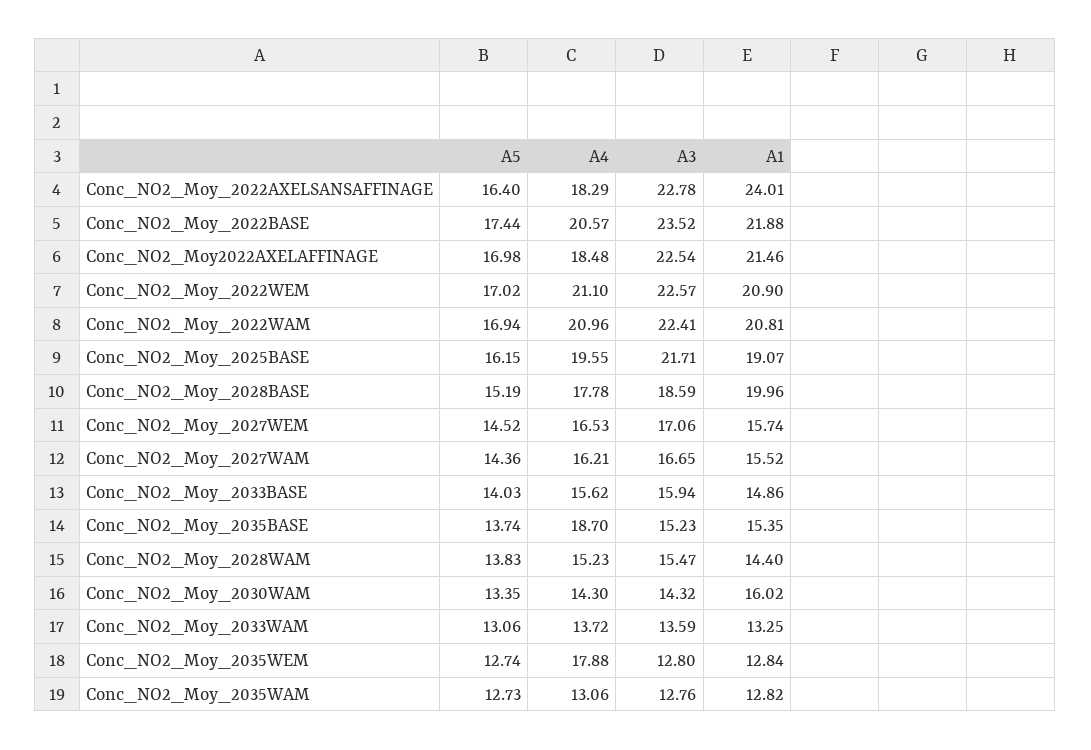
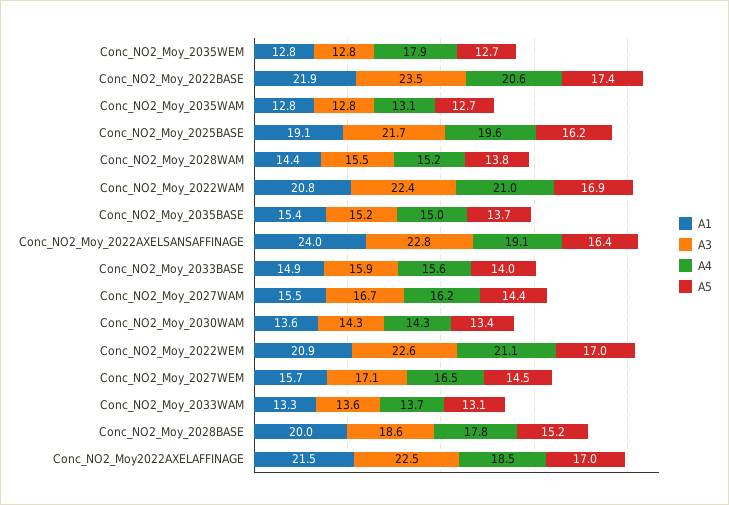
  {
    "A5": {
      "Conc_NO2_Moy_2022AXELSANSAFFINAGE": 16.4,
      "Conc_NO2_Moy_2022BASE": 17.44,
      "Conc_NO2_Moy2022AXELAFFINAGE": 16.98,
      "Conc_NO2_Moy_2022WEM": 17.02,
      "Conc_NO2_Moy_2022WAM": 16.94,
      "Conc_NO2_Moy_2025BASE": 16.15,
      "Conc_NO2_Moy_2028BASE": 15.19,
      "Conc_NO2_Moy_2027WEM": 14.52,
      "Conc_NO2_Moy_2027WAM": 14.36,
      "Conc_NO2_Moy_2033BASE": 14.03,
      "Conc_NO2_Moy_2035BASE": 13.74,
      "Conc_NO2_Moy_2028WAM": 13.83,
      "Conc_NO2_Moy_2030WAM": 13.35,
      "Conc_NO2_Moy_2033WAM": 13.06,
      "Conc_NO2_Moy_2035WEM": 12.74,
      "Conc_NO2_Moy_2035WAM": 12.73
    },
    "A4": {
-     "Conc_NO2_Moy_2022AXELSANSAFFINAGE": 18.29,
+     "Conc_NO2_Moy_2022AXELSANSAFFINAGE": 19.1,
      "Conc_NO2_Moy_2022BASE": 20.57,
      "Conc_NO2_Moy2022AXELAFFINAGE": 18.48,
      "Conc_NO2_Moy_2022WEM": 21.1,
      "Conc_NO2_Moy_2022WAM": 20.96,
      "Conc_NO2_Moy_2025BASE": 19.55,
      "Conc_NO2_Moy_2028BASE": 17.78,
      "Conc_NO2_Moy_2027WEM": 16.53,
      "Conc_NO2_Moy_2027WAM": 16.21,
      "Conc_NO2_Moy_2033BASE": 15.62,
-     "Conc_NO2_Moy_2035BASE": 18.7,
+     "Conc_NO2_Moy_2035BASE": 15,
      "Conc_NO2_Moy_2028WAM": 15.23,
      "Conc_NO2_Moy_2030WAM": 14.3,
      "Conc_NO2_Moy_2033WAM": 13.72,
      "Conc_NO2_Moy_2035WEM": 17.88,
      "Conc_NO2_Moy_2035WAM": 13.06
    },
    "A3": {
      "Conc_NO2_Moy_2022AXELSANSAFFINAGE": 22.78,
      "Conc_NO2_Moy_2022BASE": 23.52,
      "Conc_NO2_Moy2022AXELAFFINAGE": 22.54,
      "Conc_NO2_Moy_2022WEM": 22.57,
      "Conc_NO2_Moy_2022WAM": 22.41,
      "Conc_NO2_Moy_2025BASE": 21.71,
      "Conc_NO2_Moy_2028BASE": 18.59,
      "Conc_NO2_Moy_2027WEM": 17.06,
      "Conc_NO2_Moy_2027WAM": 16.65,
      "Conc_NO2_Moy_2033BASE": 15.94,
      "Conc_NO2_Moy_2035BASE": 15.23,
      "Conc_NO2_Moy_2028WAM": 15.47,
      "Conc_NO2_Moy_2030WAM": 14.32,
      "Conc_NO2_Moy_2033WAM": 13.59,
      "Conc_NO2_Moy_2035WEM": 12.8,
      "Conc_NO2_Moy_2035WAM": 12.76
    },
    "A1": {
      "Conc_NO2_Moy_2022AXELSANSAFFINAGE": 24.01,
      "Conc_NO2_Moy_2022BASE": 21.88,
      "Conc_NO2_Moy2022AXELAFFINAGE": 21.46,
      "Conc_NO2_Moy_2022WEM": 20.9,
      "Conc_NO2_Moy_2022WAM": 20.81,
      "Conc_NO2_Moy_2025BASE": 19.07,
      "Conc_NO2_Moy_2028BASE": 19.96,
      "Conc_NO2_Moy_2027WEM": 15.74,
      "Conc_NO2_Moy_2027WAM": 15.52,
      "Conc_NO2_Moy_2033BASE": 14.86,
      "Conc_NO2_Moy_2035BASE": 15.35,
      "Conc_NO2_Moy_2028WAM": 14.4,
-     "Conc_NO2_Moy_2030WAM": 16.02,
+     "Conc_NO2_Moy_2030WAM": 13.6,
      "Conc_NO2_Moy_2033WAM": 13.25,
      "Conc_NO2_Moy_2035WEM": 12.84,
      "Conc_NO2_Moy_2035WAM": 12.82
    }
  }

